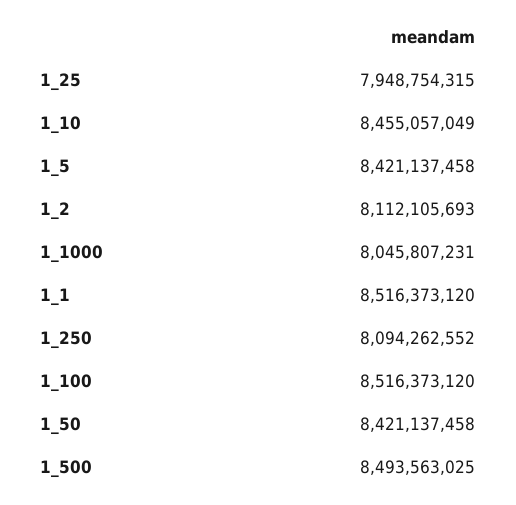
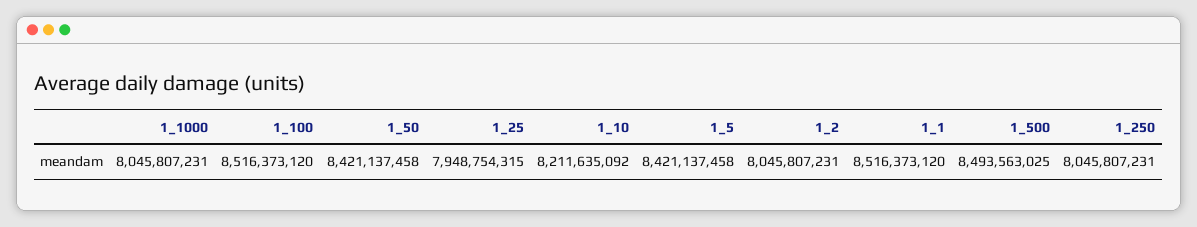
  {
    "1_25": 7948754315,
-   "1_10": 8455057049,
+   "1_10": 8211635092,
    "1_5": 8421137458,
-   "1_2": 8112105693,
+   "1_2": 8045807231,
    "1_1000": 8045807231,
    "1_1": 8516373120,
-   "1_250": 8094262552,
+   "1_250": 8045807231,
    "1_100": 8516373120,
    "1_50": 8421137458,
    "1_500": 8493563025
  }

